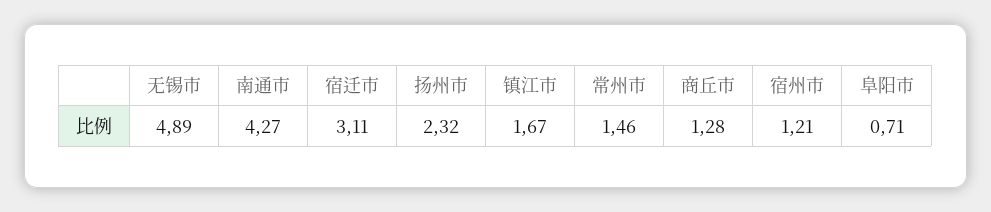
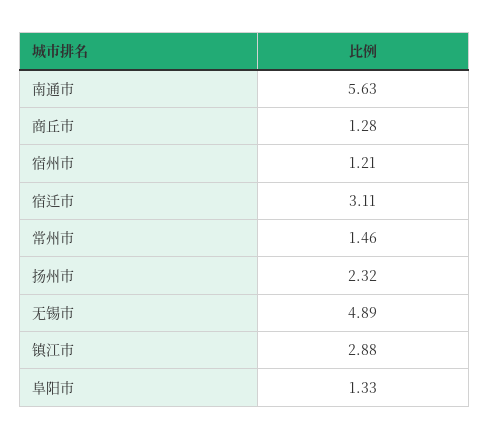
  {
    "无锡市": 4.89,
-   "南通市": 4.27,
+   "南通市": 5.63,
    "宿迁市": 3.11,
    "扬州市": 2.32,
-   "镇江市": 1.67,
+   "镇江市": 2.88,
    "常州市": 1.46,
    "商丘市": 1.28,
    "宿州市": 1.21,
-   "阜阳市": 0.71
+   "阜阳市": 1.33
  }

